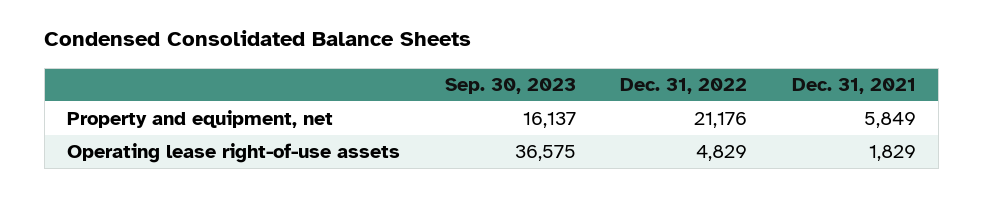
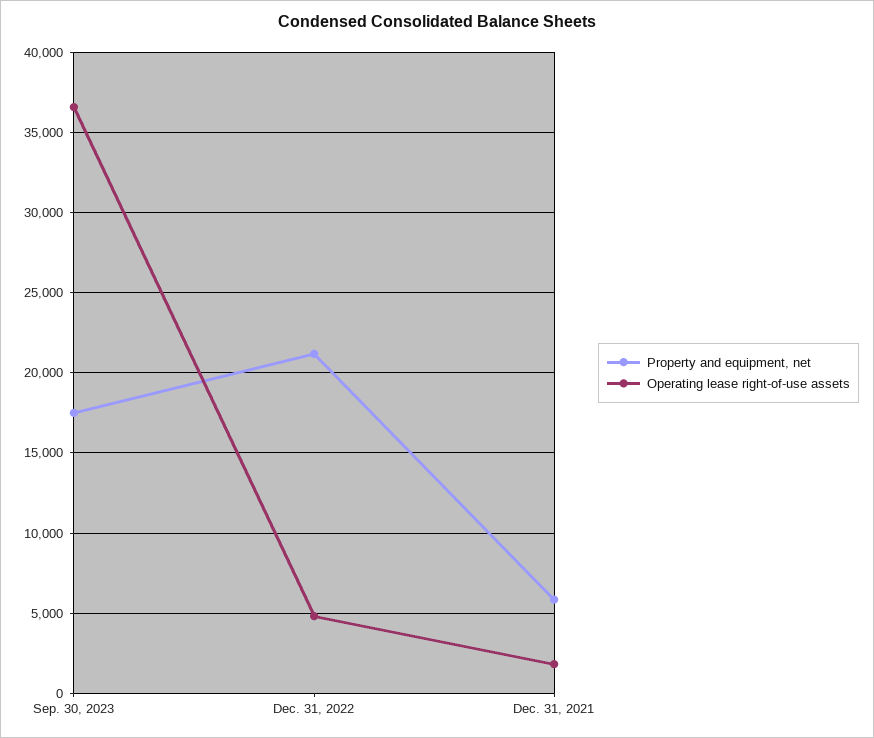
  {
    "Property and equipment, net": {
-     "Sep. 30, 2023": 16137,
+     "Sep. 30, 2023": 17500,
      "Dec. 31, 2022": 21176,
      "Dec. 31, 2021": 5849
    },
    "Operating lease right-of-use assets": {
      "Sep. 30, 2023": 36575,
      "Dec. 31, 2022": 4829,
      "Dec. 31, 2021": 1829
    }
  }

